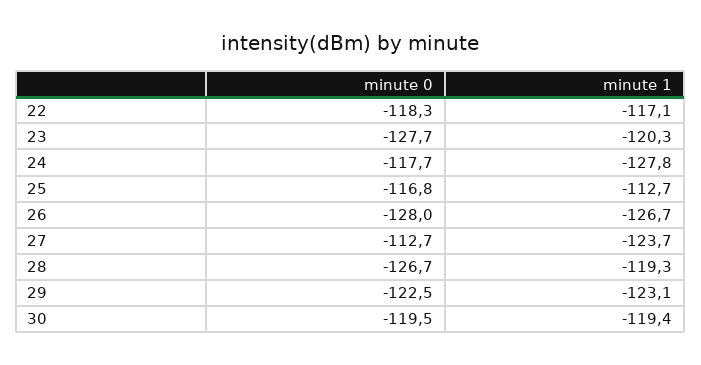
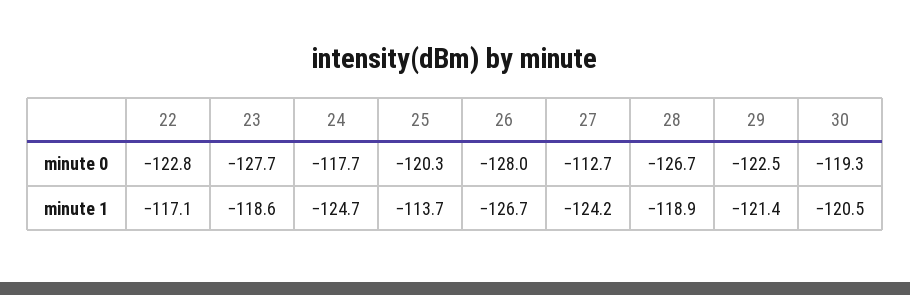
  {
    "minute 0": {
-     "22": -118.3,
+     "22": -122.8,
      "23": -127.7,
      "24": -117.7,
-     "25": -116.8,
+     "25": -120.3,
      "26": -128,
      "27": -112.7,
      "28": -126.7,
      "29": -122.5,
-     "30": -119.5
+     "30": -119.3
    },
    "minute 1": {
      "22": -117.1,
-     "23": -120.3,
+     "23": -118.6,
-     "24": -127.8,
+     "24": -124.7,
-     "25": -112.7,
+     "25": -113.7,
      "26": -126.7,
-     "27": -123.7,
+     "27": -124.2,
-     "28": -119.3,
+     "28": -118.9,
-     "29": -123.1,
+     "29": -121.4,
-     "30": -119.4
+     "30": -120.5
    }
  }

